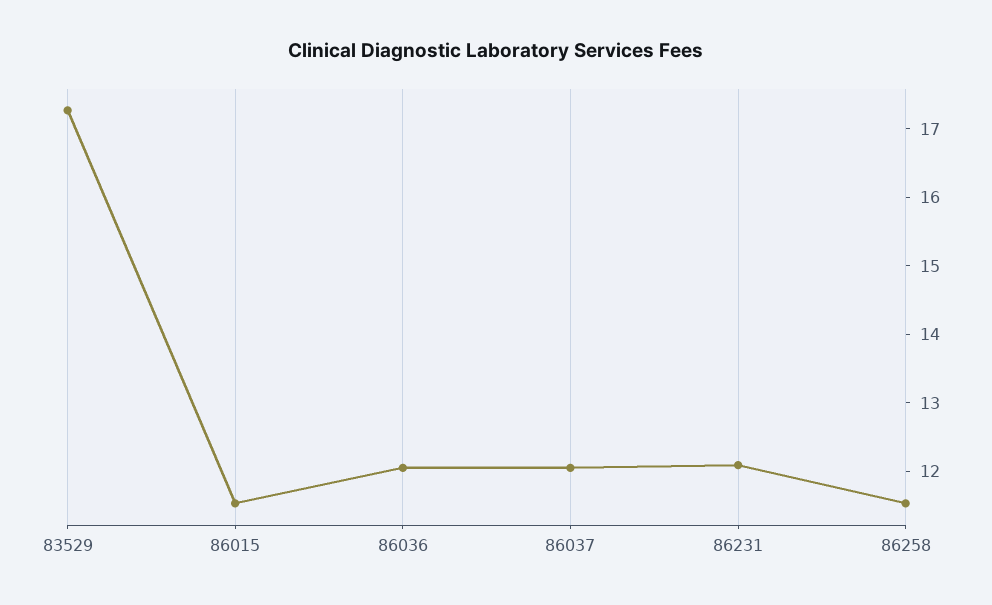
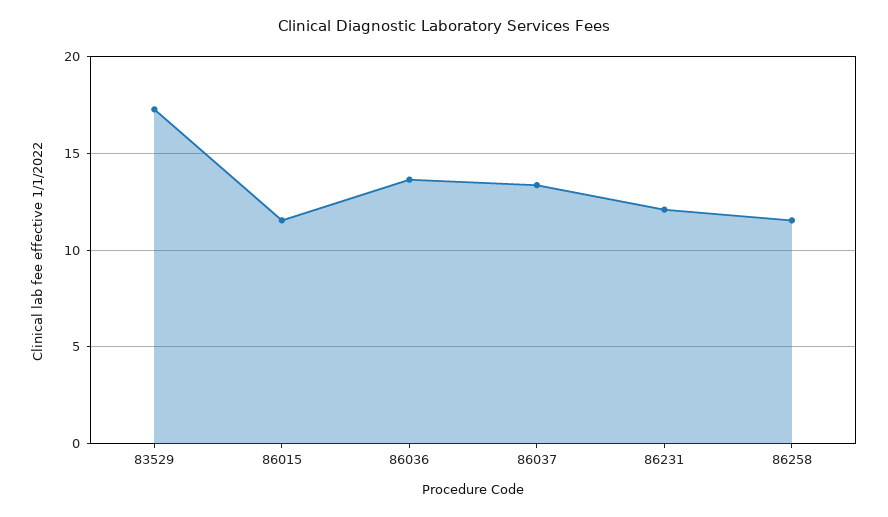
  {
    "83529": 17.2,
    "86015": 11.6,
-   "86036": 12,
+   "86036": 13.5,
-   "86037": 12,
+   "86037": 13.5,
    "86231": 12,
    "86258": 11.6
  }

